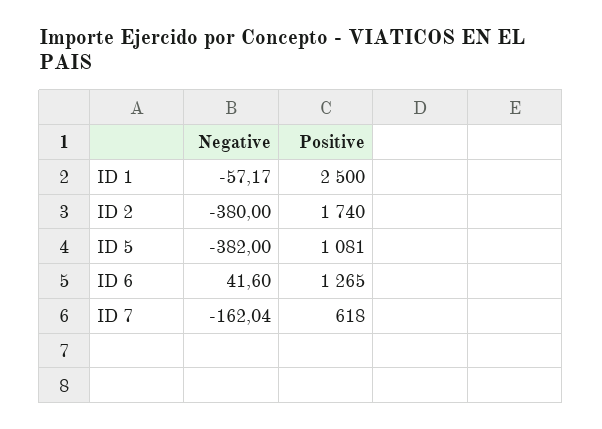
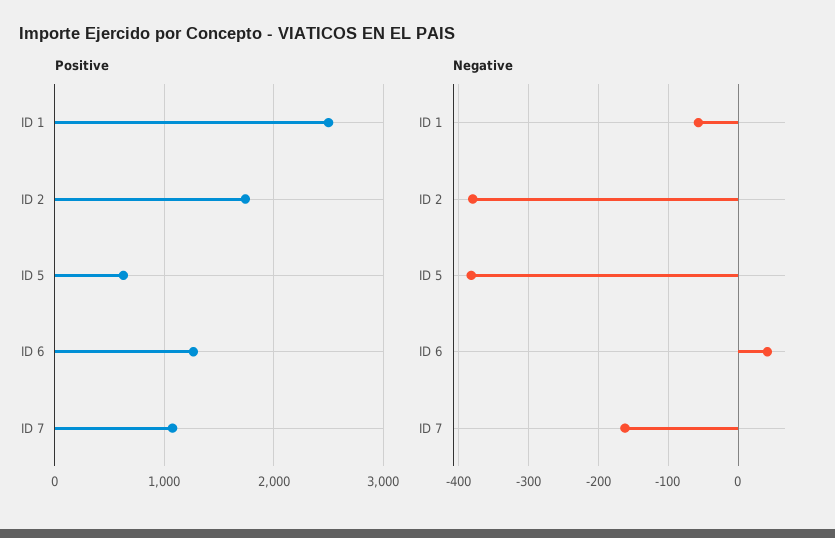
  {
    "Negative": {
      "ID 1": -57.17,
      "ID 2": -380,
      "ID 5": -382,
      "ID 6": 41.6,
      "ID 7": -162.04
    },
    "Positive": {
      "ID 1": 2500,
      "ID 2": 1740,
-     "ID 5": 1081,
+     "ID 5": 600,
      "ID 6": 1265,
-     "ID 7": 618
+     "ID 7": 1100
    }
  }

